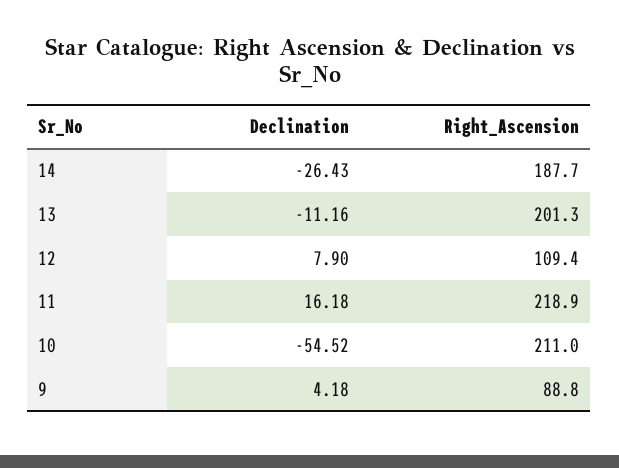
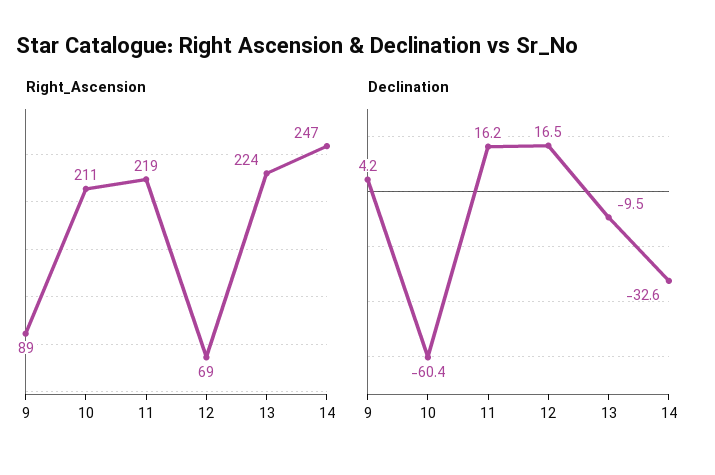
  {
    "Declination": {
-     "14": -26.43,
+     "14": -32.6,
-     "13": -11.16,
+     "13": -9.5,
-     "12": 7.9,
+     "12": 16.5,
      "11": 16.18,
-     "10": -54.52,
+     "10": -60.4,
      "9": 4.18
    },
    "Right_Ascension": {
-     "14": 187.7,
+     "14": 247,
-     "13": 201.3,
+     "13": 224,
-     "12": 109.4,
+     "12": 69,
      "11": 218.9,
      "10": 211,
      "9": 88.8
    }
  }

